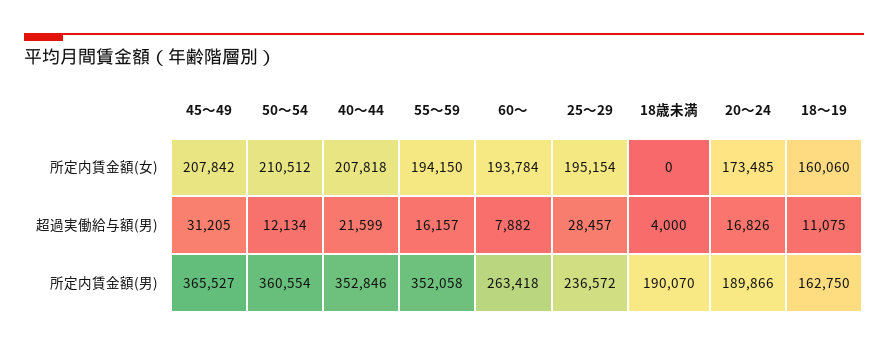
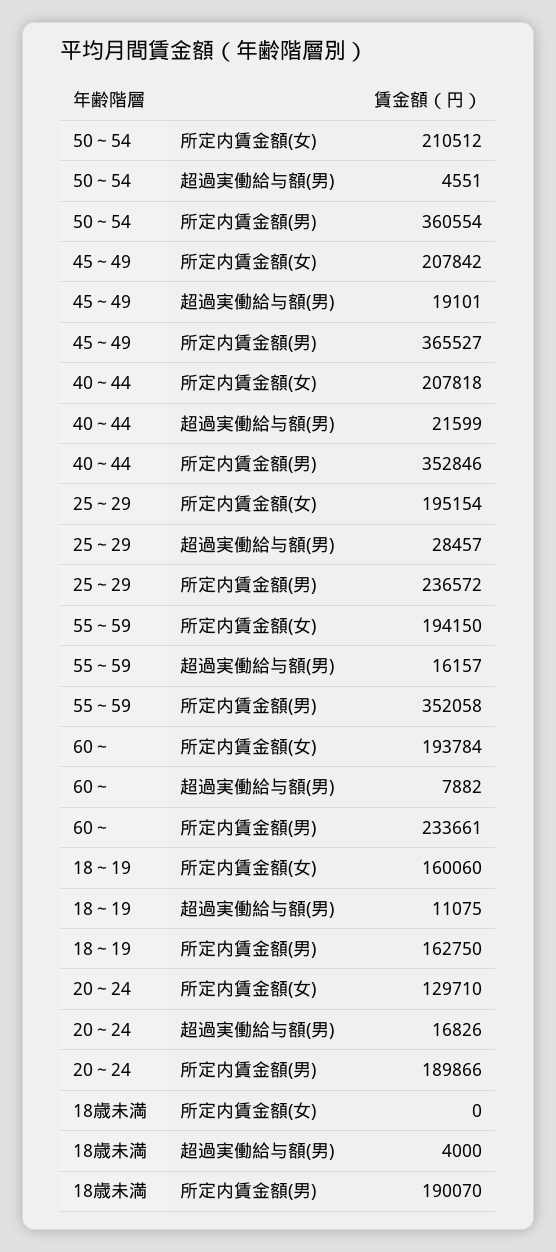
  {
    "45～49": {
      "所定内賃金額(女)": 207842,
-     "超過実働給与額(男)": 31205,
+     "超過実働給与額(男)": 19101,
      "所定内賃金額(男)": 365527
    },
    "50～54": {
      "所定内賃金額(女)": 210512,
-     "超過実働給与額(男)": 12134,
+     "超過実働給与額(男)": 4551,
      "所定内賃金額(男)": 360554
    },
    "40～44": {
      "所定内賃金額(女)": 207818,
      "超過実働給与額(男)": 21599,
      "所定内賃金額(男)": 352846
    },
    "55～59": {
      "所定内賃金額(女)": 194150,
      "超過実働給与額(男)": 16157,
      "所定内賃金額(男)": 352058
    },
    "60～": {
      "所定内賃金額(女)": 193784,
      "超過実働給与額(男)": 7882,
-     "所定内賃金額(男)": 263418
+     "所定内賃金額(男)": 233661
    },
    "25～29": {
      "所定内賃金額(女)": 195154,
      "超過実働給与額(男)": 28457,
      "所定内賃金額(男)": 236572
    },
    "18歳未満": {
      "所定内賃金額(女)": 0,
      "超過実働給与額(男)": 4000,
      "所定内賃金額(男)": 190070
    },
    "20～24": {
-     "所定内賃金額(女)": 173485,
+     "所定内賃金額(女)": 129710,
      "超過実働給与額(男)": 16826,
      "所定内賃金額(男)": 189866
    },
    "18～19": {
      "所定内賃金額(女)": 160060,
      "超過実働給与額(男)": 11075,
      "所定内賃金額(男)": 162750
    }
  }

